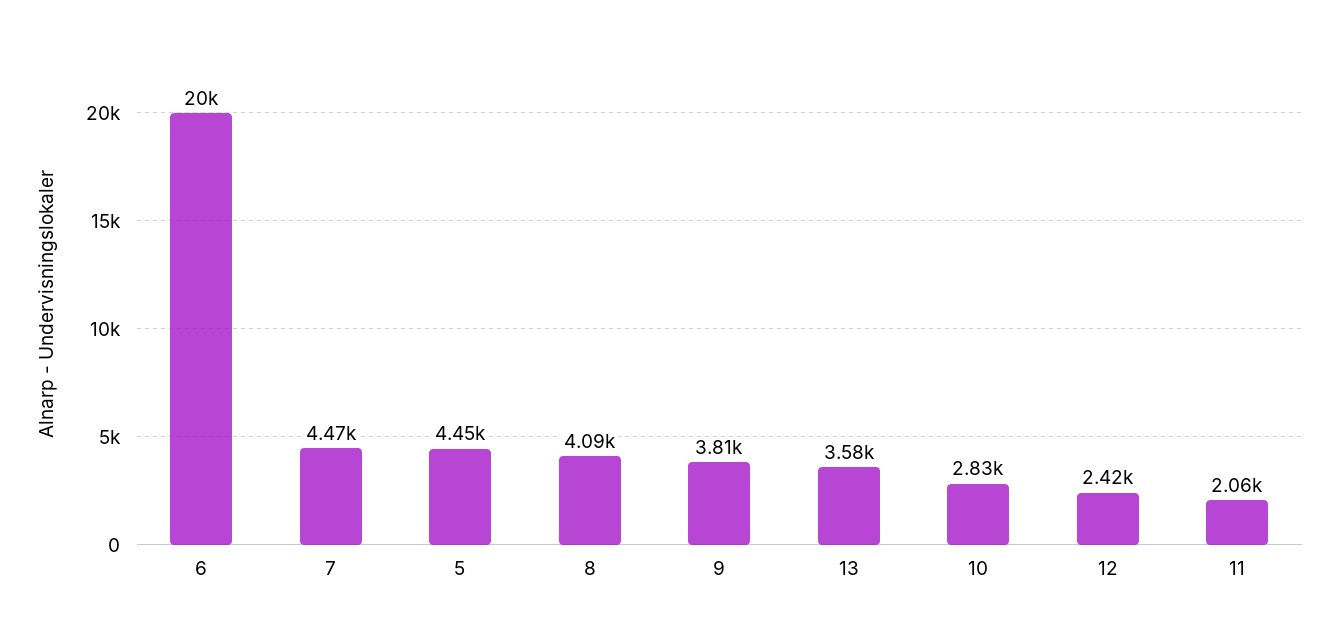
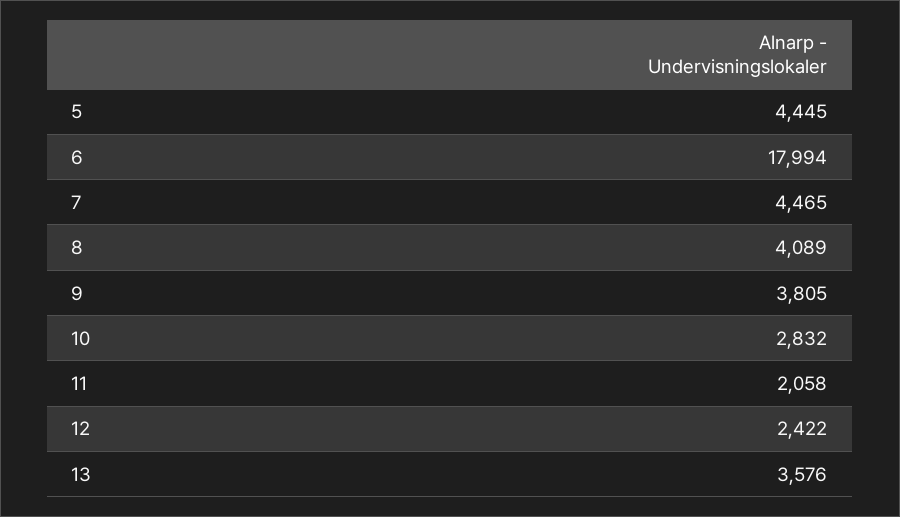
  {
-   "6": 20000,
+   "6": 17994,
    "7": 4465,
    "5": 4445,
    "8": 4089,
    "9": 3805,
    "13": 3576,
    "10": 2832,
    "12": 2422,
    "11": 2058
  }

